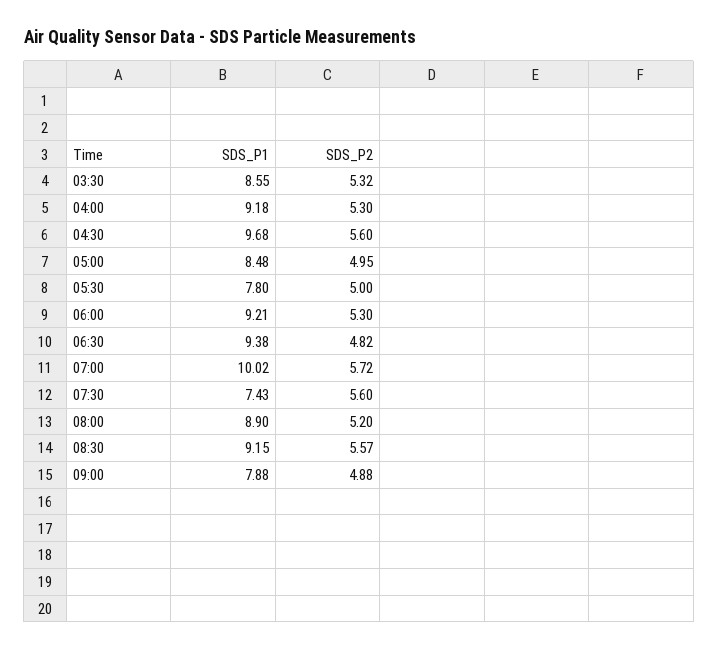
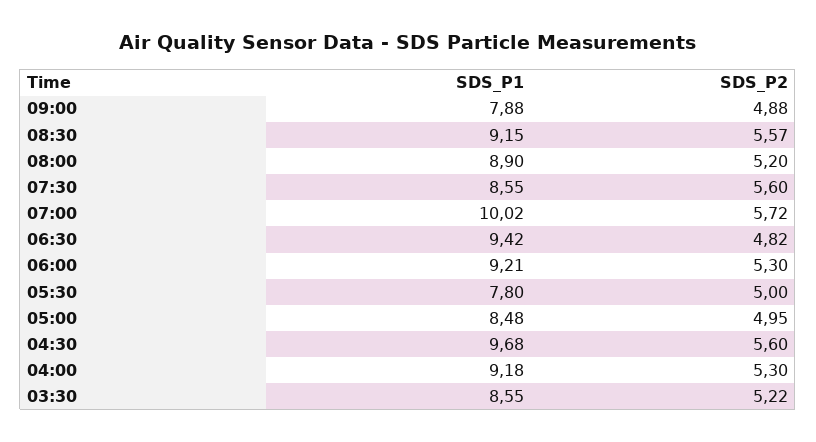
  {
    "SDS_P1": {
      "03:30": 8.55,
      "04:00": 9.18,
      "04:30": 9.68,
      "05:00": 8.48,
      "05:30": 7.8,
      "06:00": 9.21,
-     "06:30": 9.38,
+     "06:30": 9.42,
      "07:00": 10.02,
-     "07:30": 7.43,
+     "07:30": 8.55,
      "08:00": 8.9,
      "08:30": 9.15,
      "09:00": 7.88
    },
    "SDS_P2": {
-     "03:30": 5.32,
+     "03:30": 5.22,
      "04:00": 5.3,
      "04:30": 5.6,
      "05:00": 4.95,
      "05:30": 5,
      "06:00": 5.3,
      "06:30": 4.82,
      "07:00": 5.72,
      "07:30": 5.6,
      "08:00": 5.2,
      "08:30": 5.57,
      "09:00": 4.88
    }
  }

